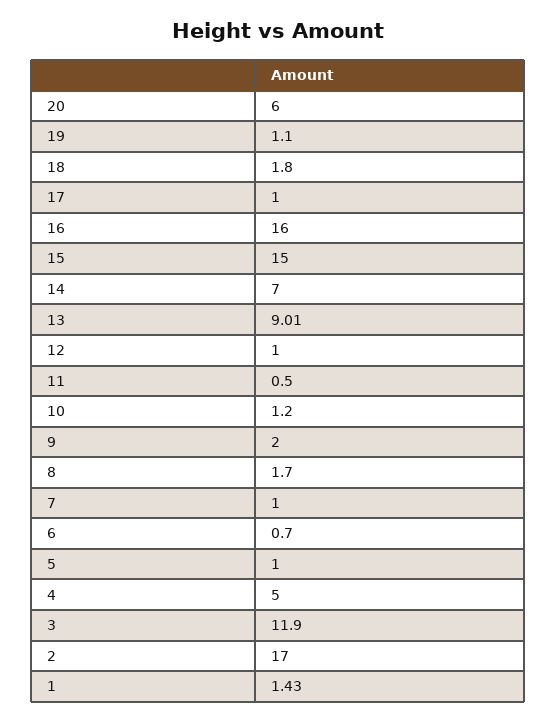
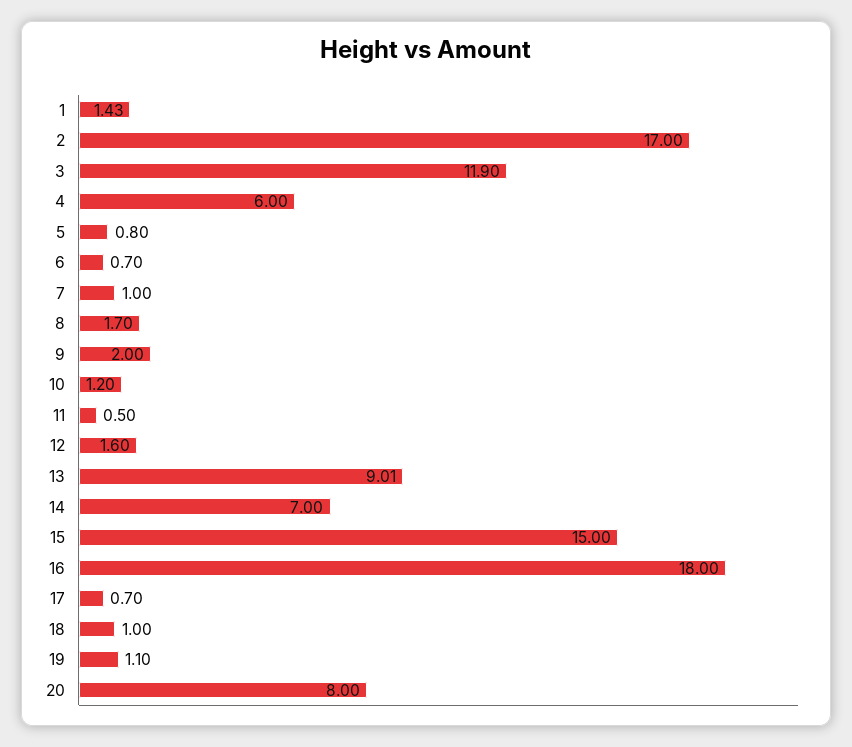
  {
-   "20": 6,
+   "20": 8,
    "19": 1.1,
-   "18": 1.8,
+   "18": 1,
-   "17": 1,
+   "17": 0.7,
-   "16": 16,
+   "16": 18,
    "15": 15,
    "14": 7,
    "13": 9.01,
-   "12": 1,
+   "12": 1.6,
    "11": 0.5,
    "10": 1.2,
    "9": 2,
    "8": 1.7,
    "7": 1,
    "6": 0.7,
-   "5": 1,
+   "5": 0.8,
-   "4": 5,
+   "4": 6,
    "3": 11.9,
    "2": 17,
    "1": 1.43
  }

